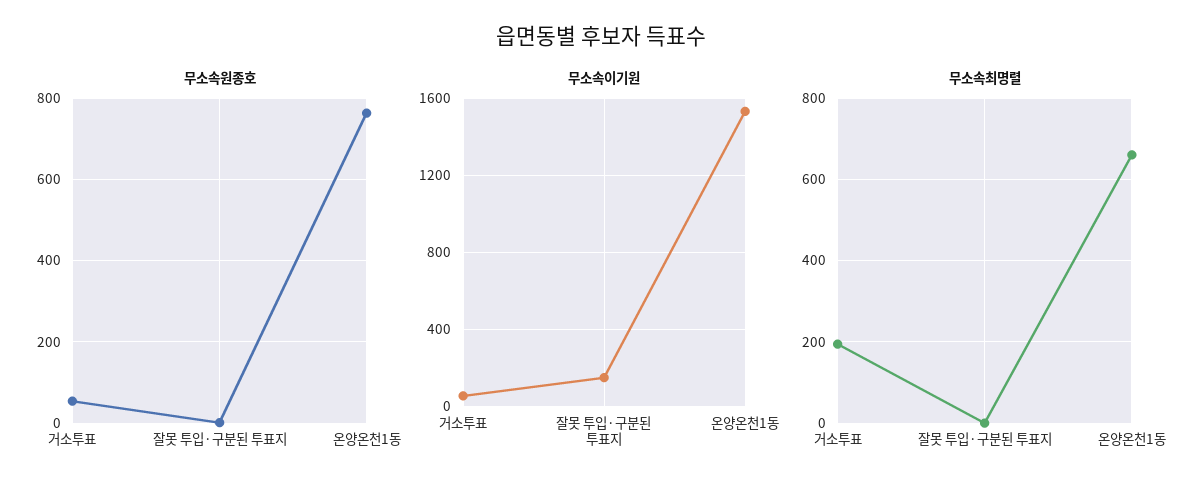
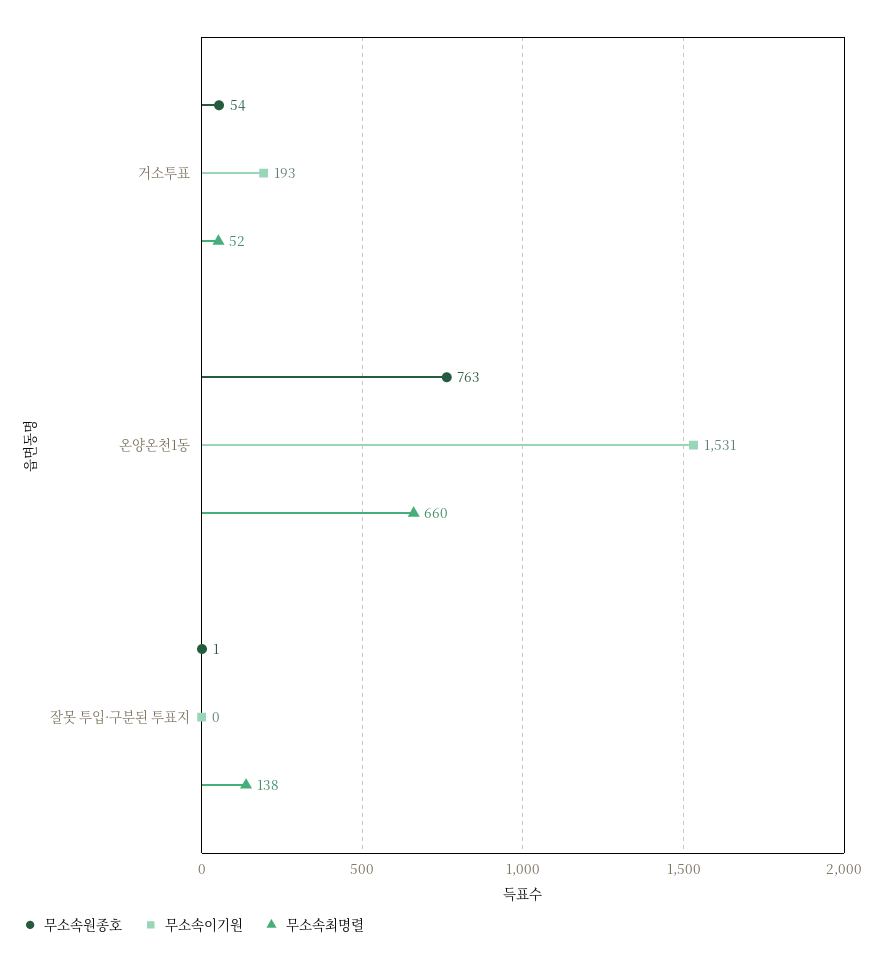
  {
    "무소속원종호": {
      "거소투표": 54,
      "잘못 투입·구분된 투표지": 1,
      "온양온천1동": 763
    },
    "무소속이기원": {
-     "거소투표": 50,
+     "거소투표": 193,
-     "잘못 투입·구분된 투표지": 150,
+     "잘못 투입·구분된 투표지": 0,
      "온양온천1동": 1531
    },
    "무소속최명렬": {
-     "거소투표": 200,
+     "거소투표": 52,
-     "잘못 투입·구분된 투표지": 0,
+     "잘못 투입·구분된 투표지": 138,
      "온양온천1동": 660
    }
  }

